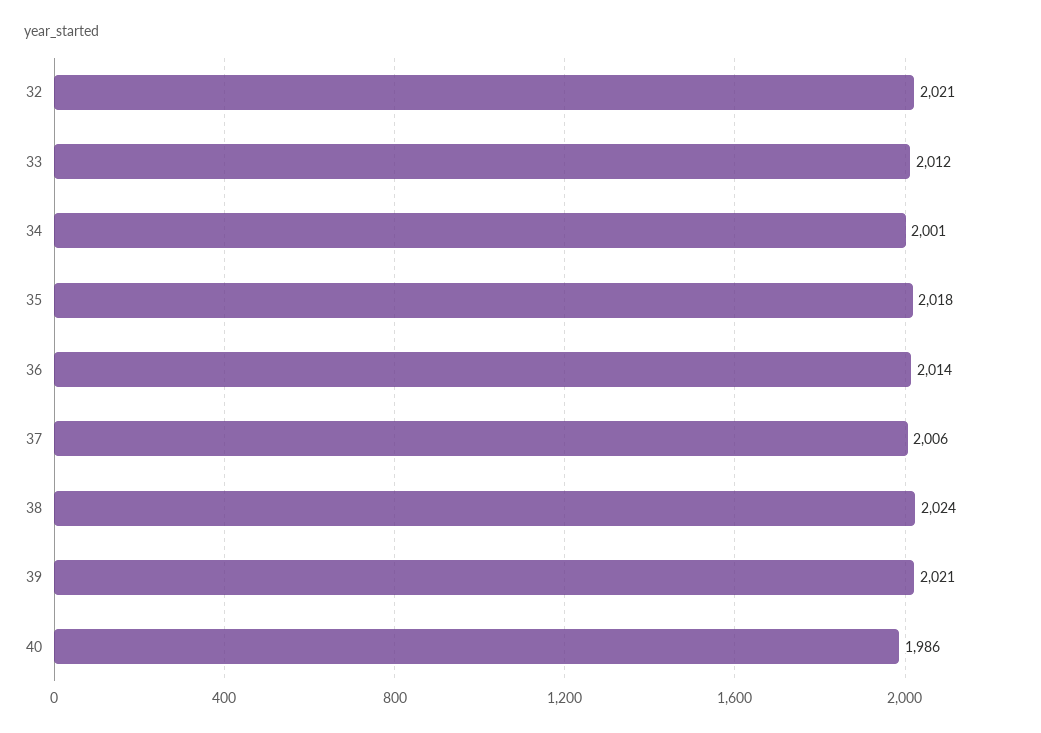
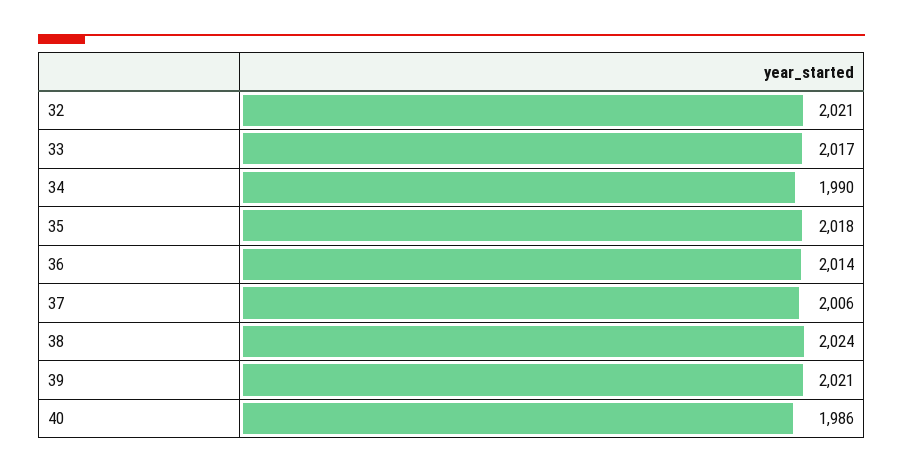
  {
    "32": 2021,
-   "33": 2012,
+   "33": 2017,
-   "34": 2001,
+   "34": 1990,
    "35": 2018,
    "36": 2014,
    "37": 2006,
    "38": 2024,
    "39": 2021,
    "40": 1986
  }

